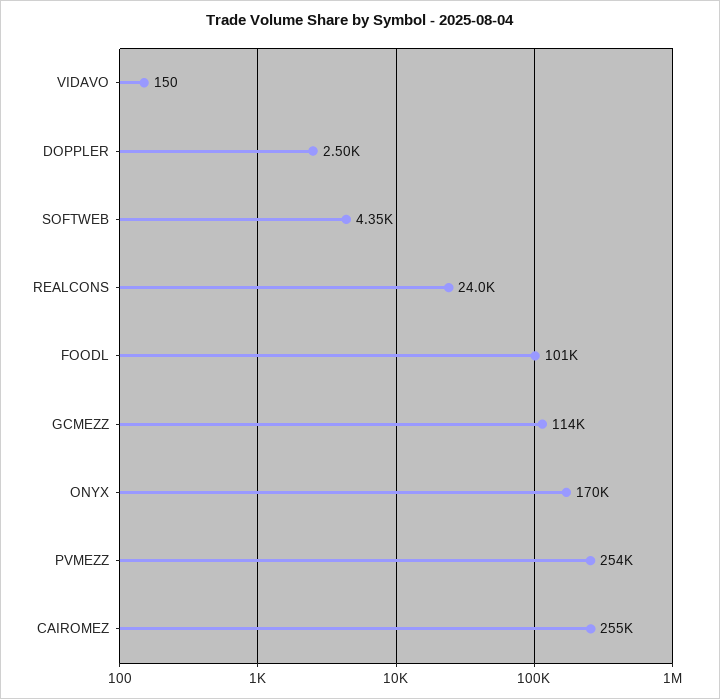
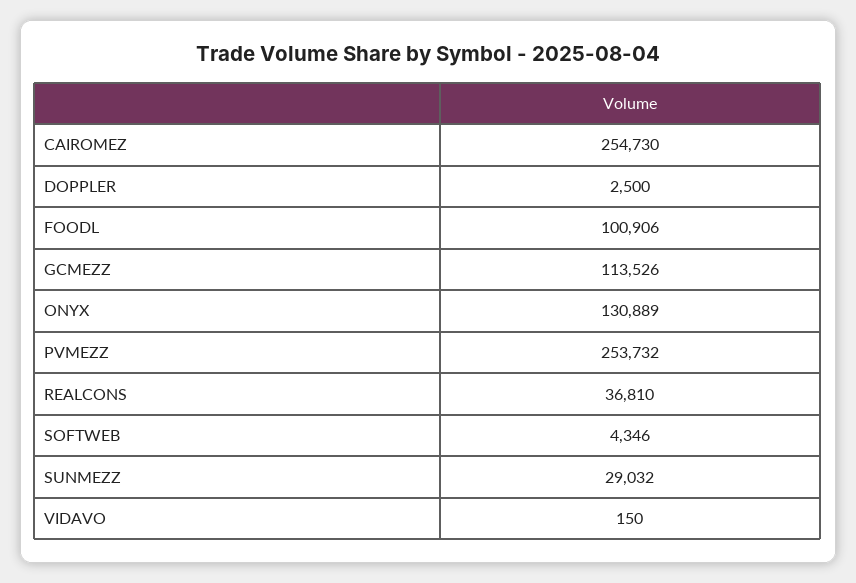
  {
    "VIDAVO": 150,
    "DOPPLER": 2500,
    "SOFTWEB": 4346,
-   "REALCONS": 24000,
+   "REALCONS": 36810,
    "FOODL": 100906,
    "GCMEZZ": 113526,
-   "ONYX": 170000,
+   "ONYX": 130889,
    "PVMEZZ": 253732,
-   "CAIROMEZ": 254730
+   "CAIROMEZ": 254730,
+   "SUNMEZZ": 29032
  }

